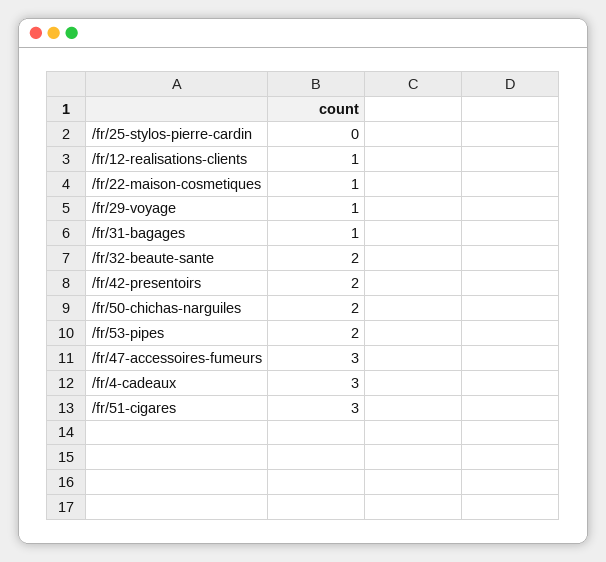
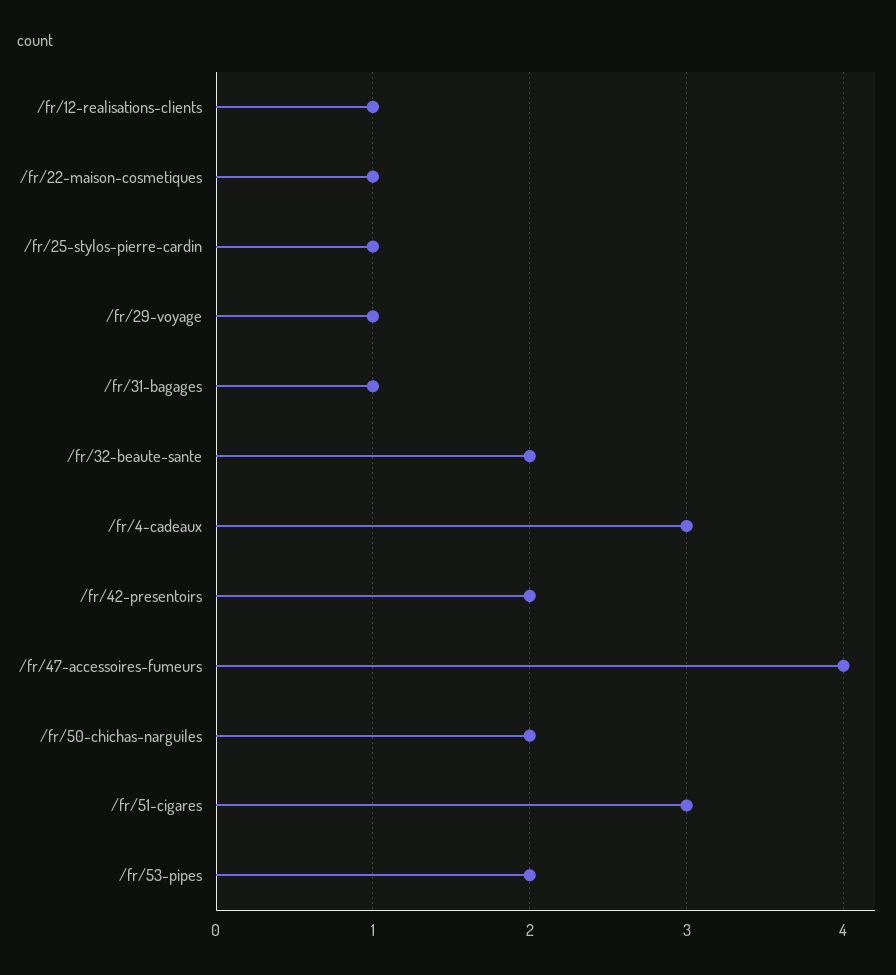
  {
-   "/fr/25-stylos-pierre-cardin": 0,
+   "/fr/25-stylos-pierre-cardin": 1,
    "/fr/12-realisations-clients": 1,
    "/fr/22-maison-cosmetiques": 1,
    "/fr/29-voyage": 1,
    "/fr/31-bagages": 1,
    "/fr/32-beaute-sante": 2,
    "/fr/42-presentoirs": 2,
    "/fr/50-chichas-narguiles": 2,
    "/fr/53-pipes": 2,
-   "/fr/47-accessoires-fumeurs": 3,
+   "/fr/47-accessoires-fumeurs": 4,
    "/fr/4-cadeaux": 3,
    "/fr/51-cigares": 3
  }

